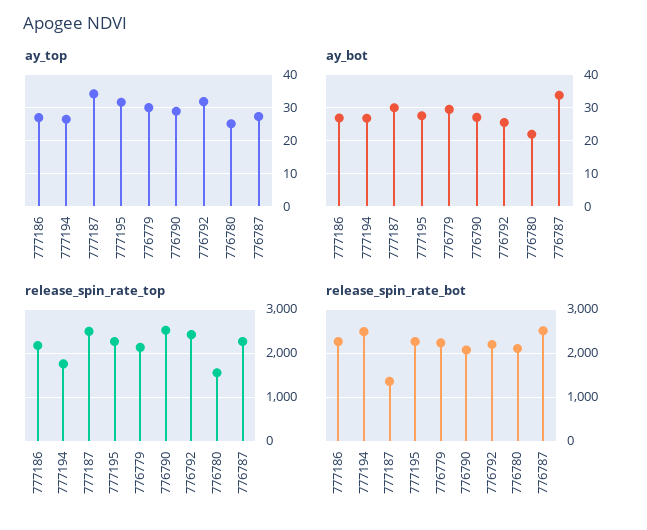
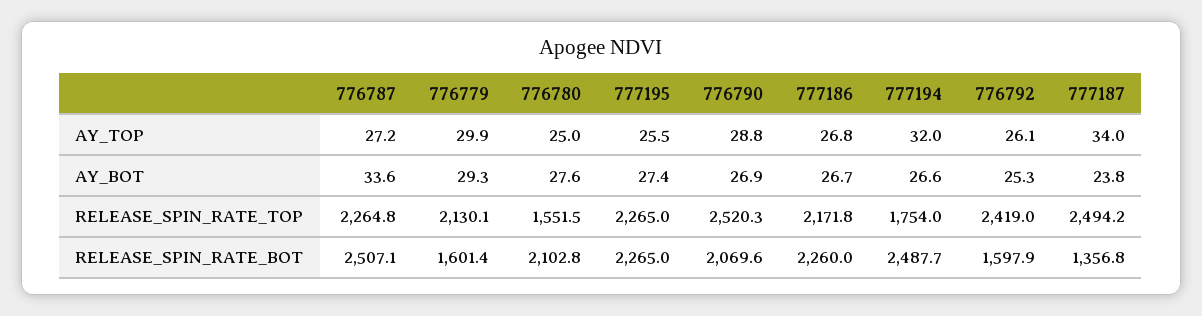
  {
    "ay_top": {
      "777186": 26.8,
-     "777194": 26,
+     "777194": 32,
      "777187": 34,
-     "777195": 32,
+     "777195": 25.5,
      "776779": 29.9,
      "776790": 28.8,
-     "776792": 32,
+     "776792": 26.1,
      "776780": 25,
      "776787": 27.2
    },
    "ay_bot": {
      "777186": 26.7,
      "777194": 26.6,
-     "777187": 30,
+     "777187": 23.8,
      "777195": 27.4,
      "776779": 29.3,
      "776790": 26.9,
      "776792": 25.3,
-     "776780": 22,
+     "776780": 27.6,
      "776787": 33.6
    },
    "release_spin_rate_top": {
      "777186": 2171.8,
      "777194": 1754,
      "777187": 2494.2,
      "777195": 2265,
      "776779": 2130.1,
      "776790": 2520.3,
      "776792": 2419,
      "776780": 1551.5,
      "776787": 2264.8
    },
    "release_spin_rate_bot": {
      "777186": 2260,
      "777194": 2487.7,
      "777187": 1356.8,
      "777195": 2265,
-     "776779": 2200,
+     "776779": 1601.4,
      "776790": 2069.6,
-     "776792": 2200,
+     "776792": 1597.9,
      "776780": 2102.8,
      "776787": 2507.1
    }
  }

